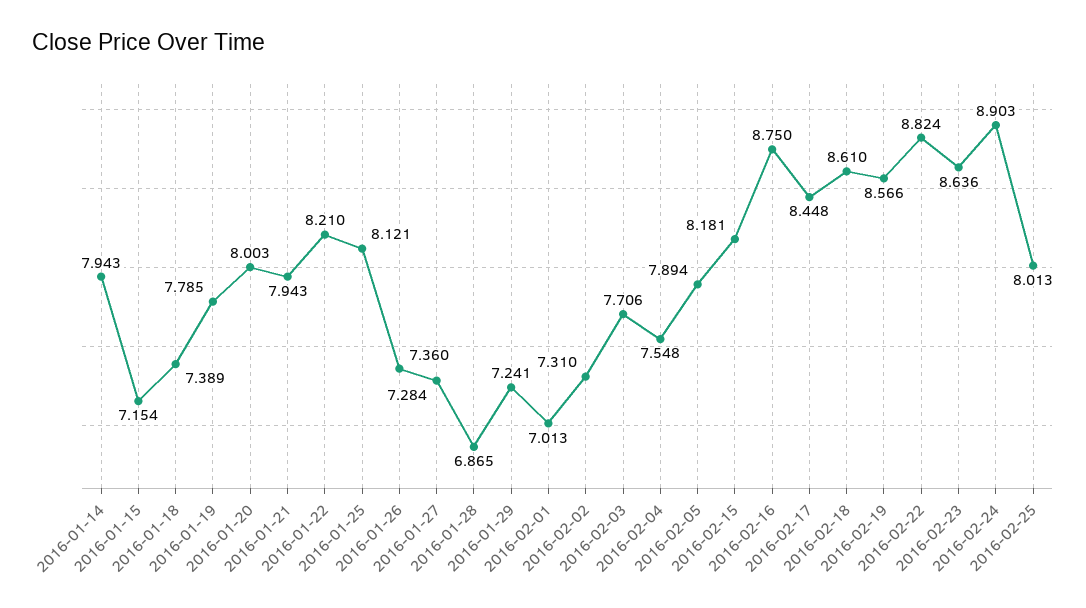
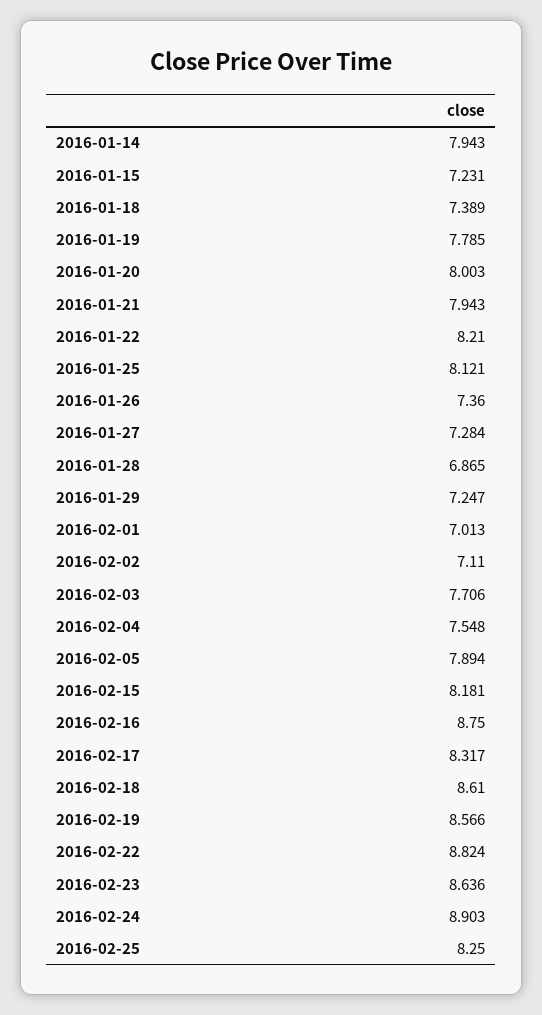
  {
    "2016-01-14": 7.943,
-   "2016-01-15": 7.154,
+   "2016-01-15": 7.231,
    "2016-01-18": 7.389,
    "2016-01-19": 7.785,
    "2016-01-20": 8.003,
    "2016-01-21": 7.943,
    "2016-01-22": 8.21,
    "2016-01-25": 8.121,
    "2016-01-26": 7.36,
    "2016-01-27": 7.284,
    "2016-01-28": 6.865,
-   "2016-01-29": 7.241,
+   "2016-01-29": 7.247,
    "2016-02-01": 7.013,
-   "2016-02-02": 7.31,
+   "2016-02-02": 7.11,
    "2016-02-03": 7.706,
    "2016-02-04": 7.548,
    "2016-02-05": 7.894,
    "2016-02-15": 8.181,
    "2016-02-16": 8.75,
-   "2016-02-17": 8.448,
+   "2016-02-17": 8.317,
    "2016-02-18": 8.61,
    "2016-02-19": 8.566,
    "2016-02-22": 8.824,
    "2016-02-23": 8.636,
    "2016-02-24": 8.903,
-   "2016-02-25": 8.013
+   "2016-02-25": 8.25
  }

